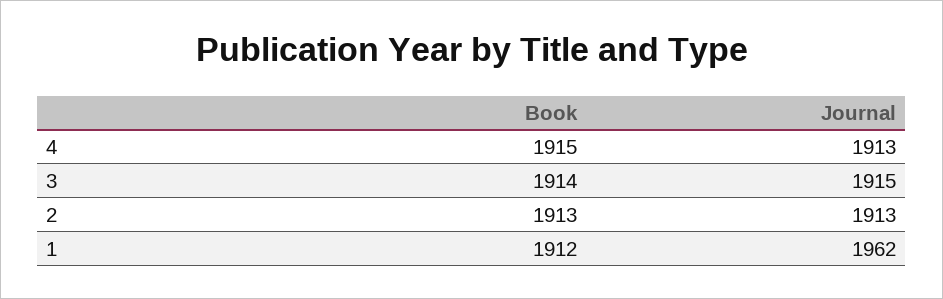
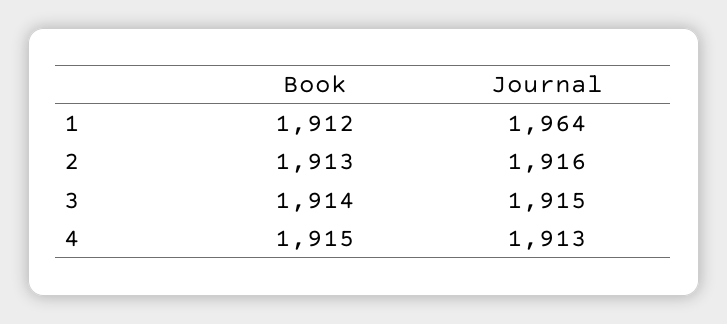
  {
    "Book": {
      "4": 1915,
      "3": 1914,
      "2": 1913,
      "1": 1912
    },
    "Journal": {
      "4": 1913,
      "3": 1915,
-     "2": 1913,
+     "2": 1916,
-     "1": 1962
+     "1": 1964
    }
  }

